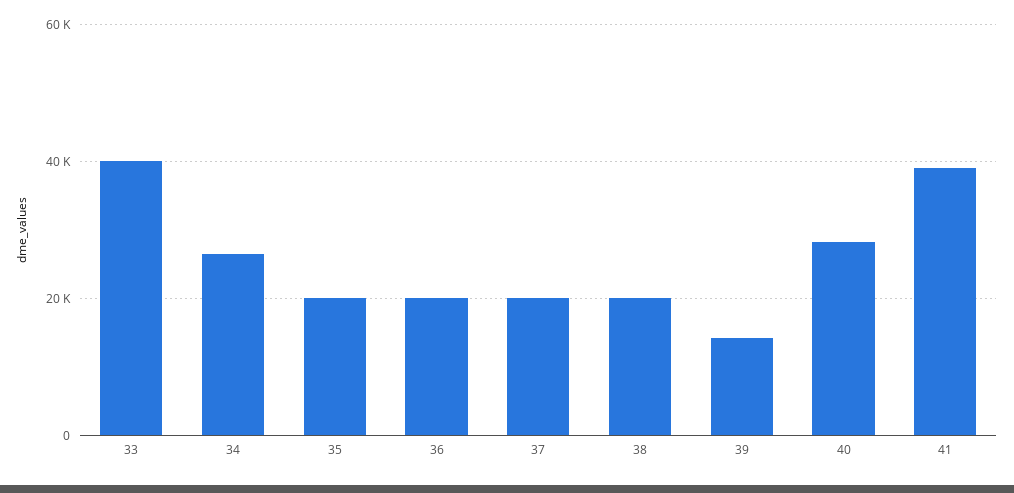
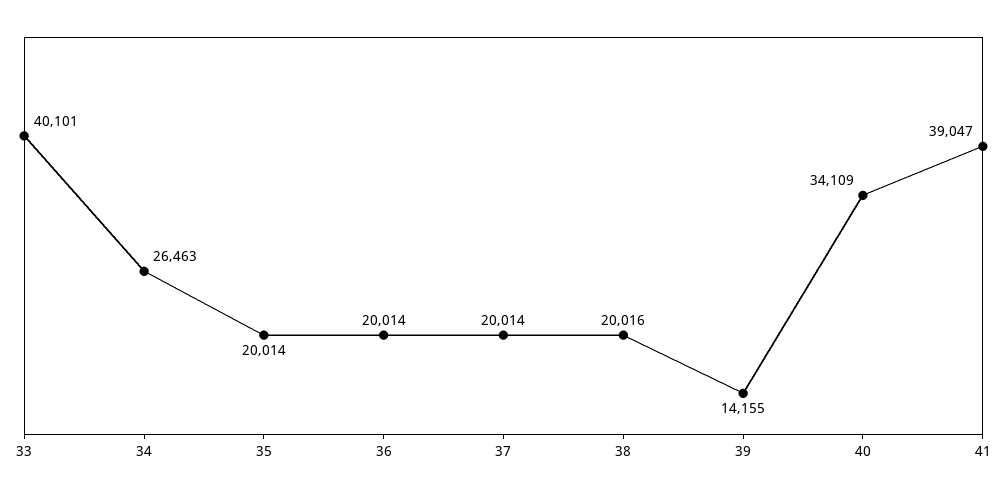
  {
    "33": 40101,
    "34": 26463,
    "35": 20014,
    "36": 20014,
    "37": 20014,
    "38": 20016,
    "39": 14155,
-   "40": 28000,
+   "40": 34109,
    "41": 39047
  }

